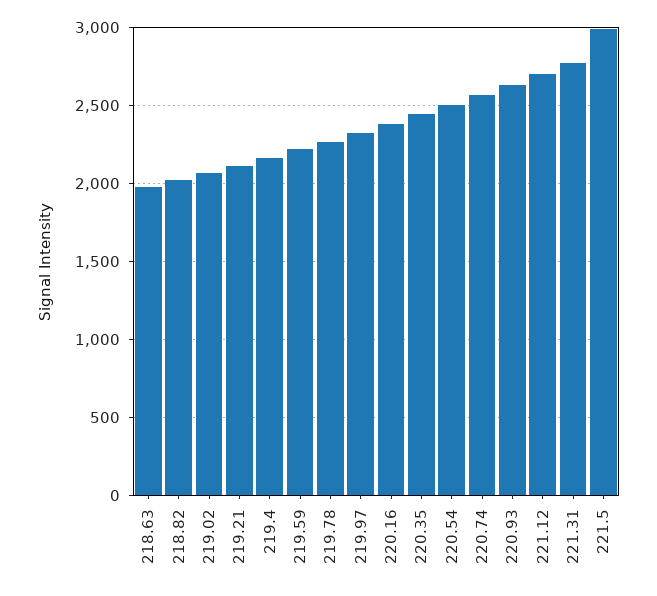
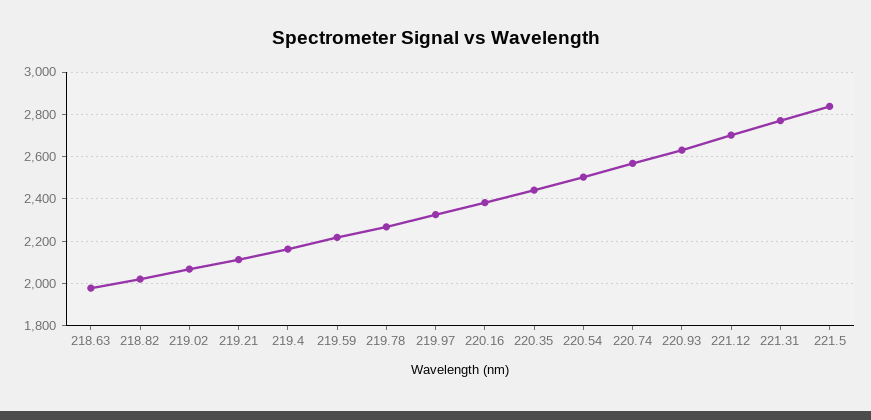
  {
    "218.63": 2000,
    "218.82": 2000,
    "219.02": 2050,
    "219.21": 2100,
    "219.4": 2150,
    "219.59": 2200,
    "219.78": 2250,
    "219.97": 2350,
    "220.16": 2400,
    "220.35": 2450,
    "220.54": 2500,
    "220.74": 2550,
    "220.93": 2650,
    "221.12": 2700,
    "221.31": 2750,
-   "221.5": 3000
+   "221.5": 2850
  }

